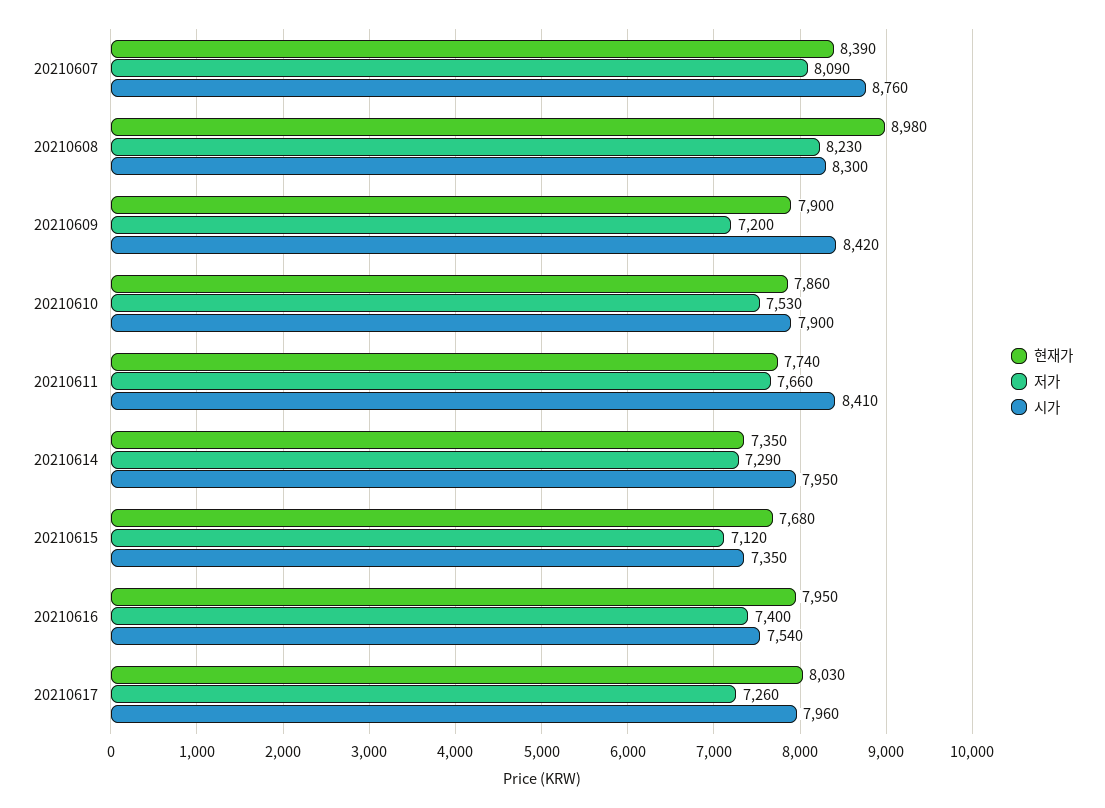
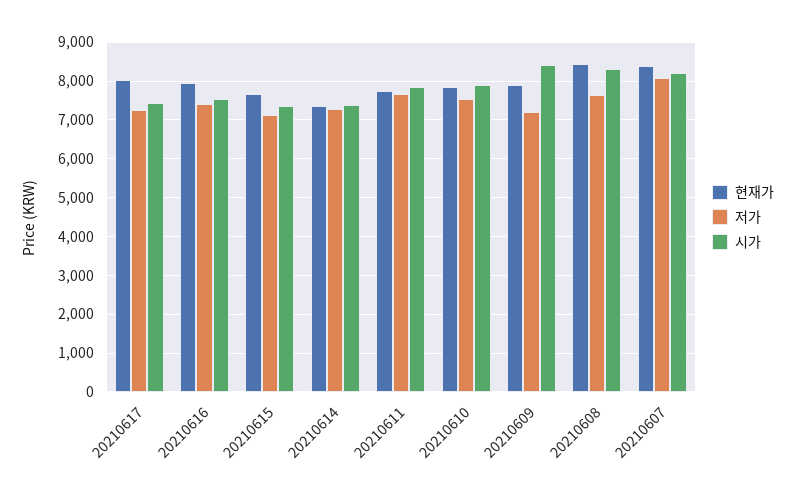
  {
    "현재가": {
      "20210607": 8390,
-     "20210608": 8980,
+     "20210608": 8400,
      "20210609": 7900,
      "20210610": 7860,
      "20210611": 7740,
      "20210614": 7350,
      "20210615": 7680,
      "20210616": 7950,
      "20210617": 8030
    },
    "저가": {
      "20210607": 8090,
-     "20210608": 8230,
+     "20210608": 7600,
      "20210609": 7200,
      "20210610": 7530,
      "20210611": 7660,
      "20210614": 7290,
      "20210615": 7120,
      "20210616": 7400,
      "20210617": 7260
    },
    "시가": {
-     "20210607": 8760,
+     "20210607": 8200,
      "20210608": 8300,
      "20210609": 8420,
      "20210610": 7900,
-     "20210611": 8410,
+     "20210611": 7800,
-     "20210614": 7950,
+     "20210614": 7400,
      "20210615": 7350,
      "20210616": 7540,
-     "20210617": 7960
+     "20210617": 7400
    }
  }

